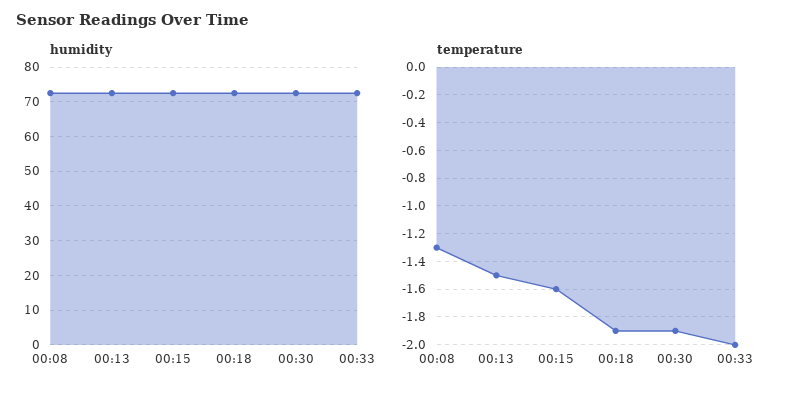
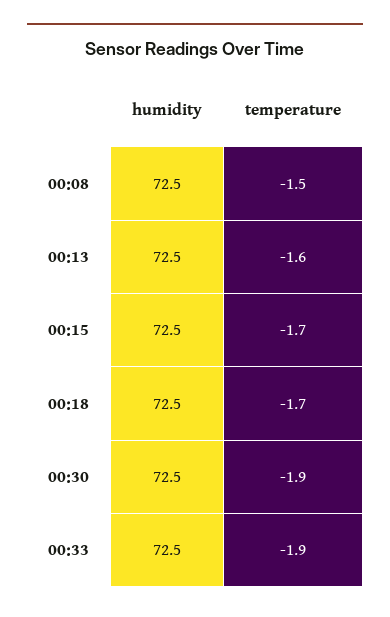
  {
    "humidity": {
      "00:08": 72.5,
      "00:13": 72.5,
      "00:15": 72.5,
      "00:18": 72.5,
      "00:30": 72.5,
      "00:33": 72.5
    },
    "temperature": {
-     "00:08": -1.3,
+     "00:08": -1.5,
-     "00:13": -1.5,
+     "00:13": -1.6,
-     "00:15": -1.6,
+     "00:15": -1.7,
-     "00:18": -1.9,
+     "00:18": -1.7,
      "00:30": -1.9,
-     "00:33": -2
+     "00:33": -1.9
    }
  }

